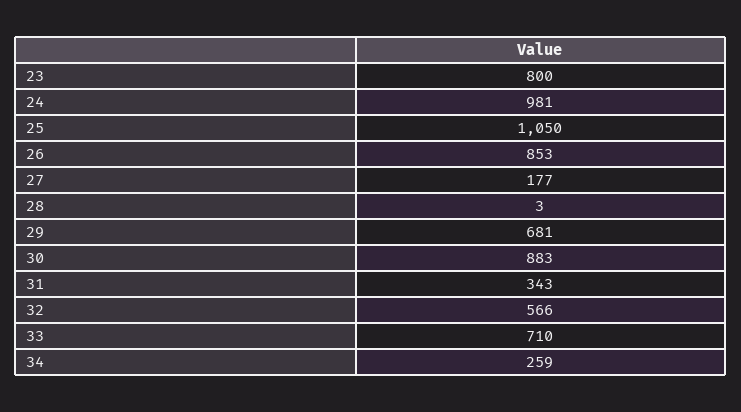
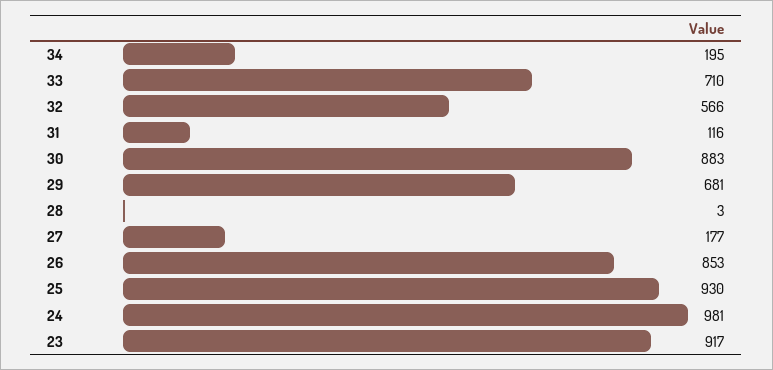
  {
-   "23": 800,
+   "23": 917,
    "24": 981,
-   "25": 1050,
+   "25": 930,
    "26": 853,
    "27": 177,
    "28": 3,
    "29": 681,
    "30": 883,
-   "31": 343,
+   "31": 116,
    "32": 566,
    "33": 710,
-   "34": 259
+   "34": 195
  }

